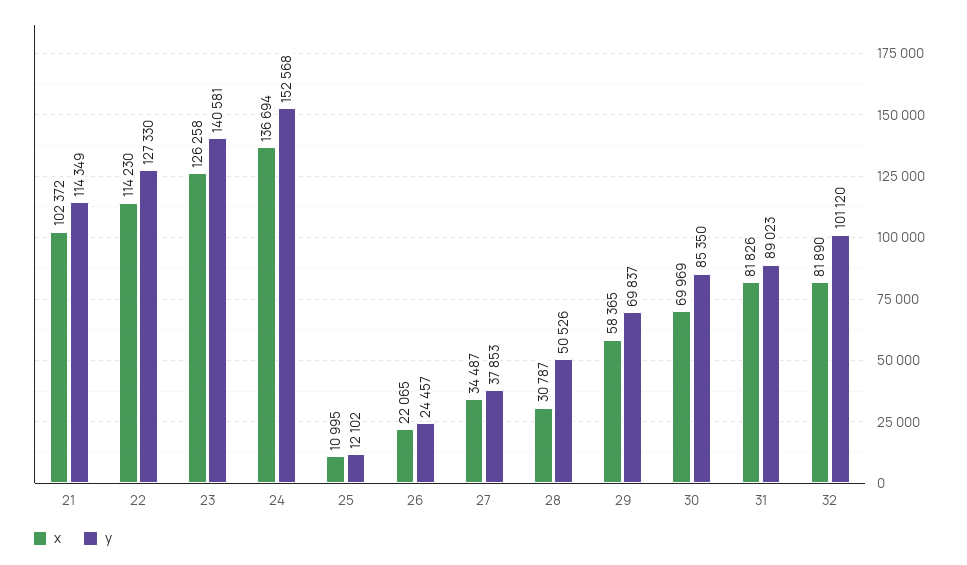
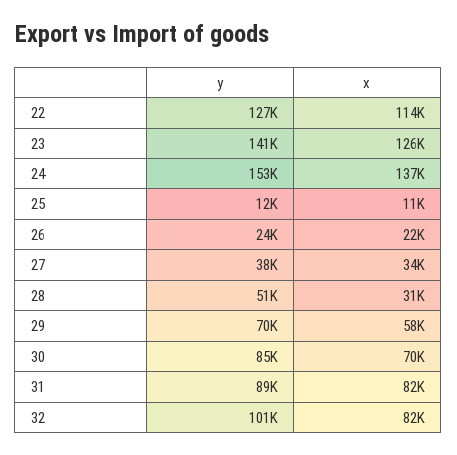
  {
    "x": {
-     "21": 102372,
      "22": 114230,
      "23": 126258,
      "24": 136694,
      "25": 10995,
      "26": 22065,
      "27": 34487,
      "28": 30787,
      "29": 58365,
      "30": 69969,
      "31": 81826,
      "32": 81890
    },
    "y": {
-     "21": 114349,
      "22": 127330,
      "23": 140581,
      "24": 152568,
      "25": 12102,
      "26": 24457,
      "27": 37853,
      "28": 50526,
      "29": 69837,
      "30": 85350,
      "31": 89023,
      "32": 101120
    }
  }

